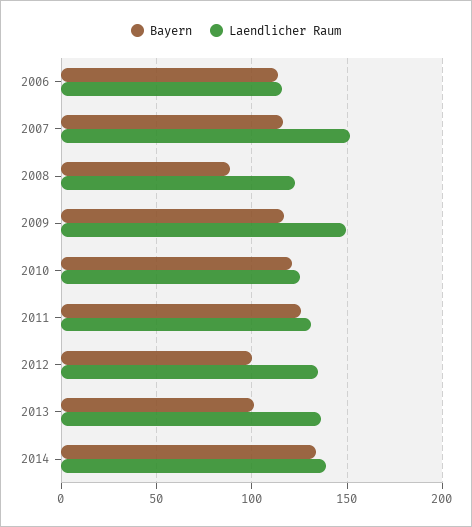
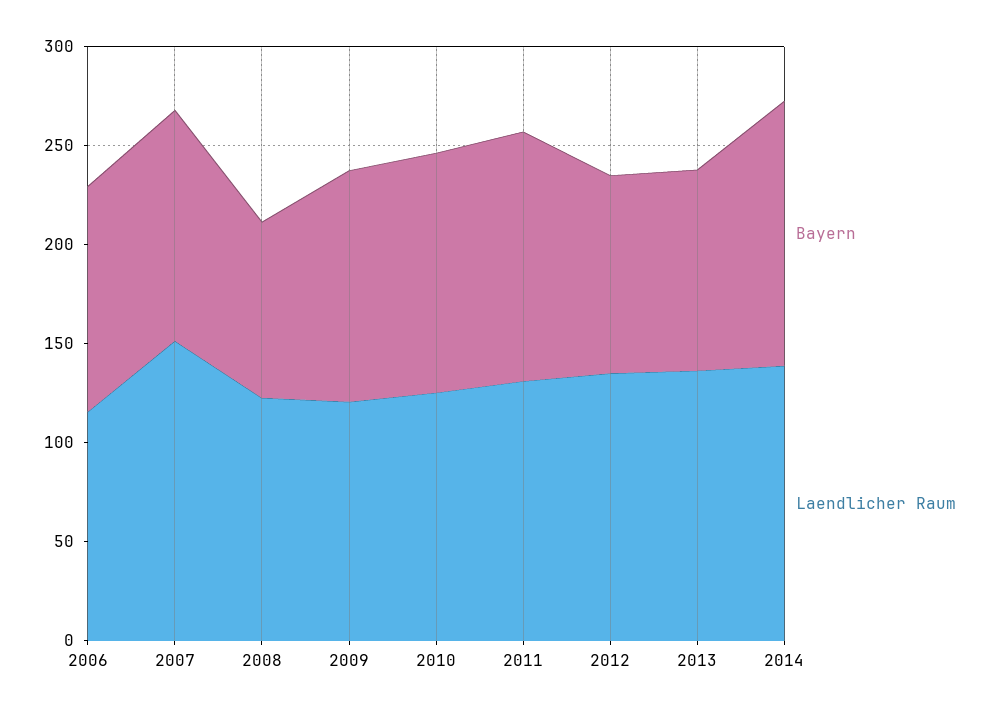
  {
    "Bayern": {
      "2006": 115,
      "2007": 115,
      "2008": 90,
      "2009": 115,
      "2010": 120,
      "2011": 125,
      "2012": 100,
      "2013": 100,
      "2014": 135
    },
    "Laendlicher Raum": {
      "2006": 115,
      "2007": 150,
      "2008": 125,
-     "2009": 150,
+     "2009": 120,
      "2010": 125,
      "2011": 130,
      "2012": 135,
      "2013": 135,
      "2014": 140
    }
  }

